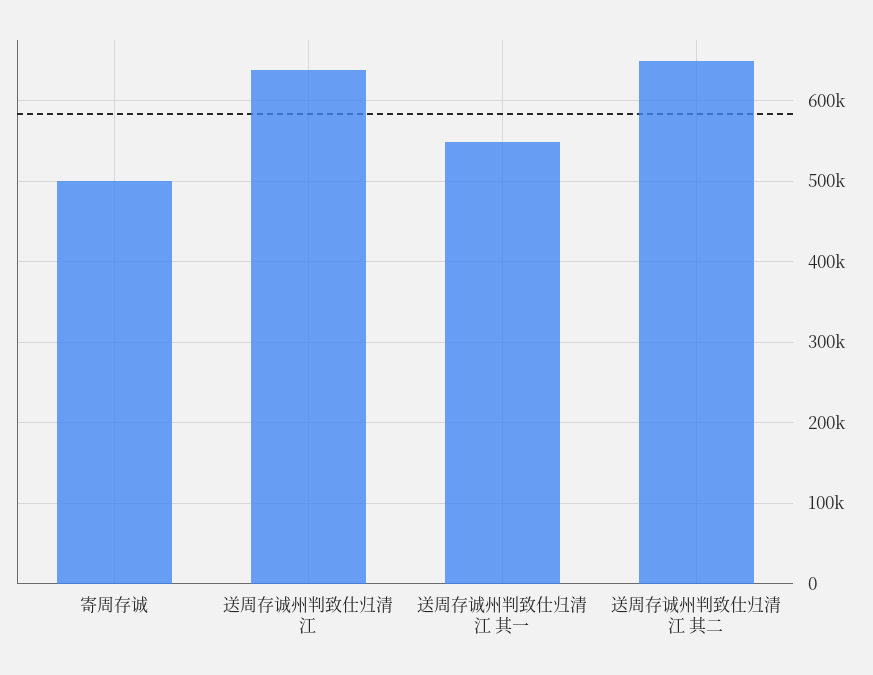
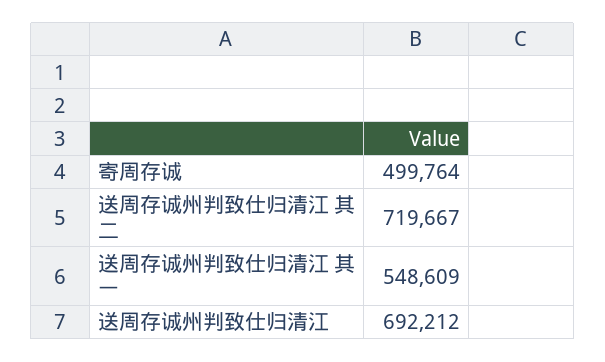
  {
    "寄周存诚": 499764,
-   "送周存诚州判致仕归清江": 640000,
+   "送周存诚州判致仕归清江": 692212,
    "送周存诚州判致仕归清江 其一": 548609,
-   "送周存诚州判致仕归清江 其二": 650000
+   "送周存诚州判致仕归清江 其二": 719667
  }

